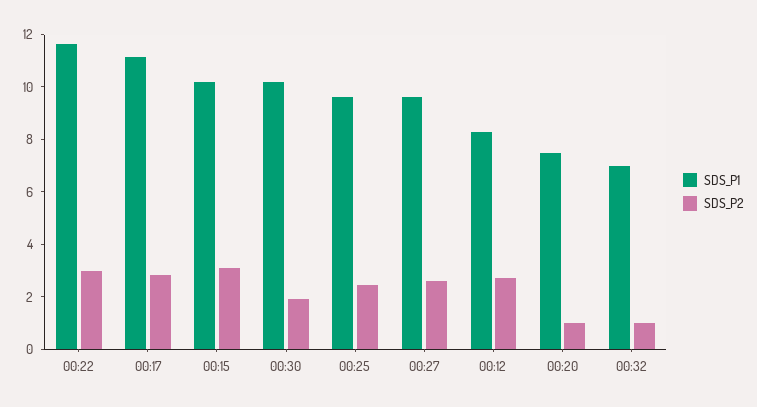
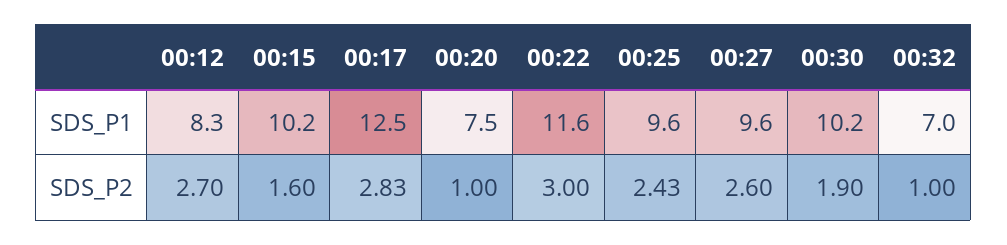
  {
    "SDS_P1": {
      "00:22": 11.6,
-     "00:17": 11,
+     "00:17": 12.5,
      "00:15": 10.2,
      "00:30": 10.2,
      "00:25": 9.6,
      "00:27": 9.6,
      "00:12": 8.3,
      "00:20": 7.5,
      "00:32": 7
    },
    "SDS_P2": {
      "00:22": 3,
      "00:17": 2.83,
-     "00:15": 3,
+     "00:15": 1.6,
      "00:30": 1.9,
      "00:25": 2.43,
      "00:27": 2.6,
      "00:12": 2.7,
      "00:20": 1,
      "00:32": 1
    }
  }

